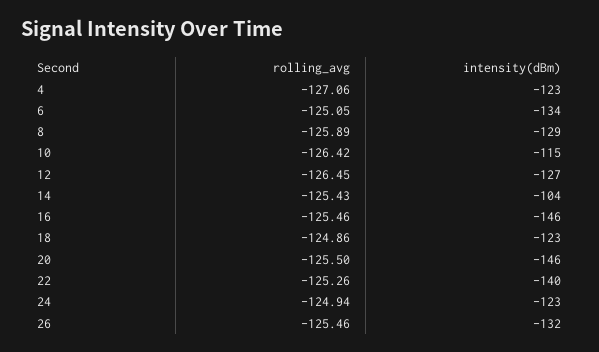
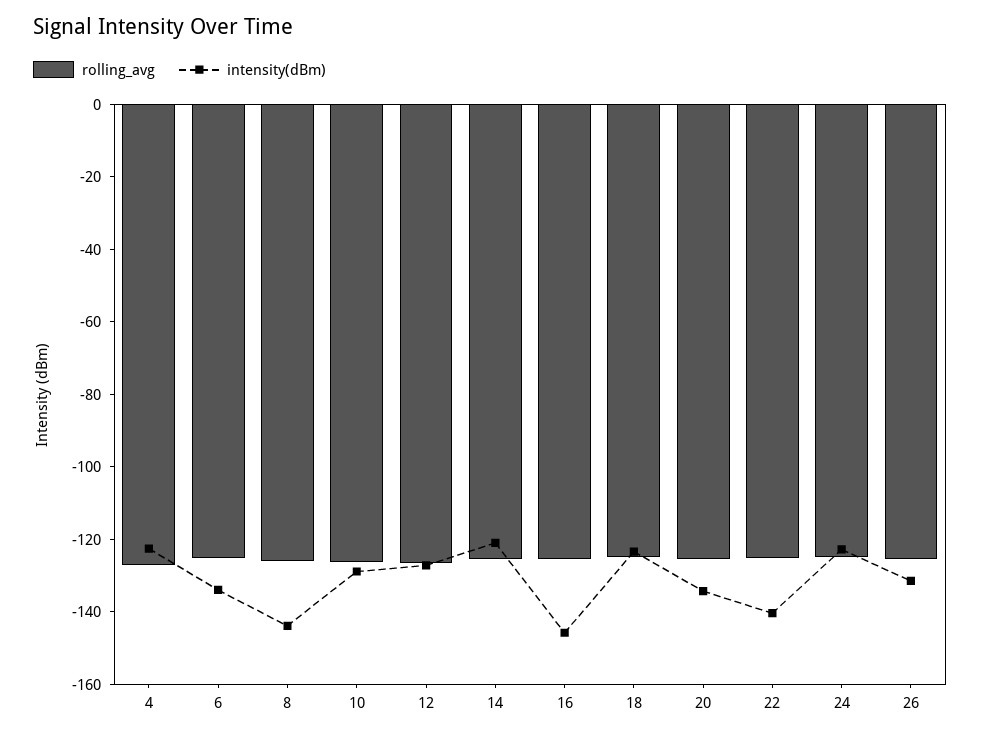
  {
    "rolling_avg": {
      "4": -127.06,
      "6": -125.05,
      "8": -125.89,
      "10": -126.42,
      "12": -126.45,
      "14": -125.43,
      "16": -125.46,
      "18": -124.86,
      "20": -125.5,
      "22": -125.26,
      "24": -124.94,
      "26": -125.46
    },
    "intensity(dBm)": {
      "4": -123,
      "6": -134,
-     "8": -129,
+     "8": -145,
-     "10": -115,
+     "10": -130,
      "12": -127,
-     "14": -104,
+     "14": -120,
      "16": -146,
      "18": -123,
-     "20": -146,
+     "20": -135,
      "22": -140,
      "24": -123,
      "26": -132
    }
  }

